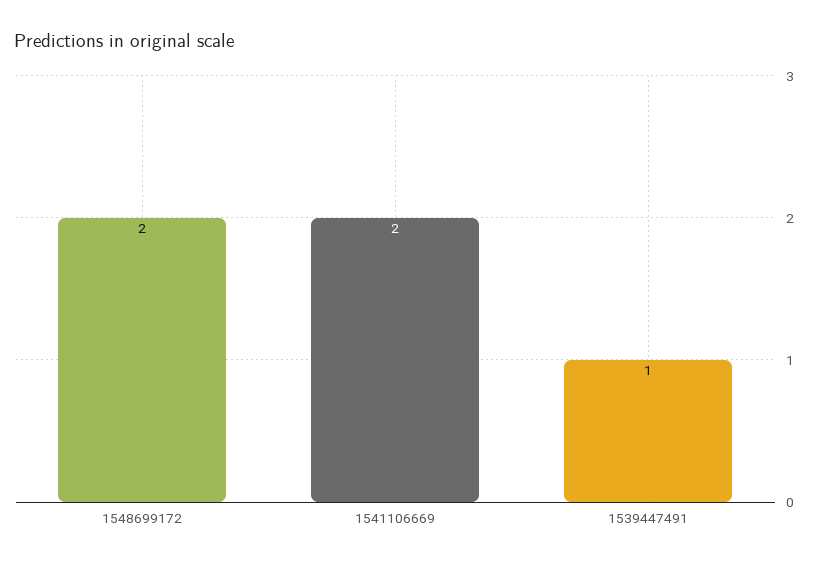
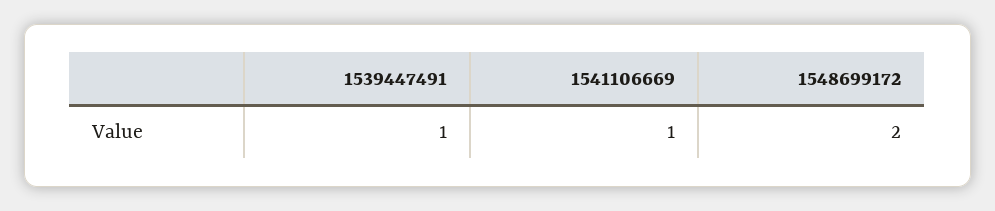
  {
    "1548699172": 2,
-   "1541106669": 2,
+   "1541106669": 1,
    "1539447491": 1
  }

